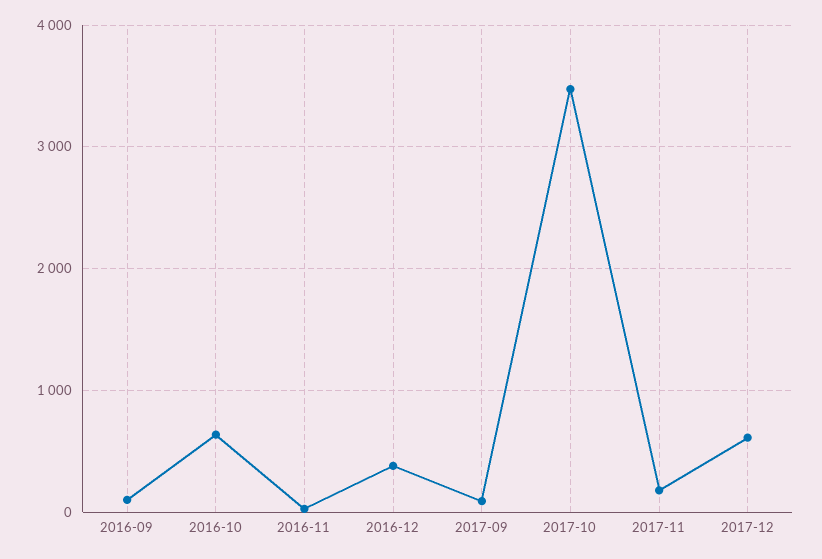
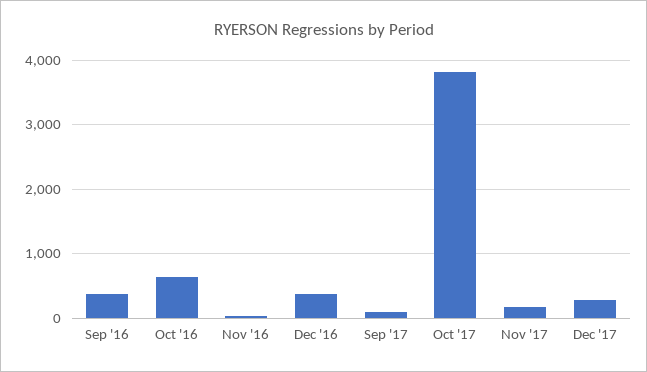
  {
-   "2016-09": 100,
+   "2016-09": 400,
    "2016-10": 600,
    "2016-11": 0,
    "2016-12": 400,
    "2017-09": 100,
-   "2017-10": 3500,
+   "2017-10": 3800,
    "2017-11": 200,
-   "2017-12": 600
+   "2017-12": 300
  }

